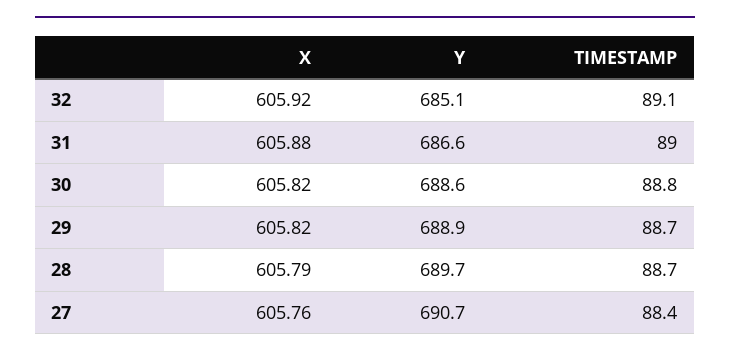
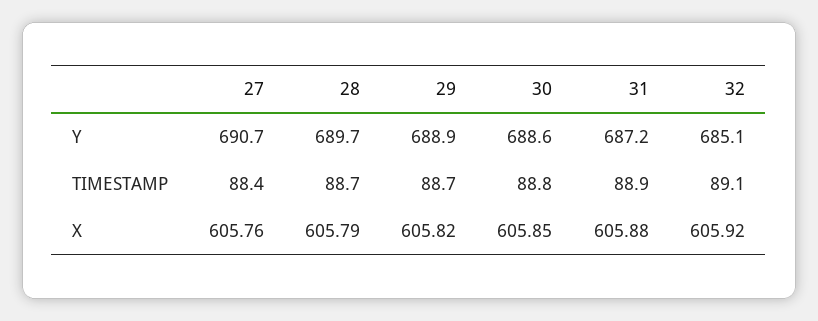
  {
    "X": {
      "32": 605.92,
      "31": 605.88,
-     "30": 605.82,
+     "30": 605.85,
      "29": 605.82,
      "28": 605.79,
      "27": 605.76
    },
    "Y": {
      "32": 685.1,
-     "31": 686.6,
+     "31": 687.2,
      "30": 688.6,
      "29": 688.9,
      "28": 689.7,
      "27": 690.7
    },
    "TIMESTAMP": {
      "32": 89.1,
-     "31": 89,
+     "31": 88.9,
      "30": 88.8,
      "29": 88.7,
      "28": 88.7,
      "27": 88.4
    }
  }

